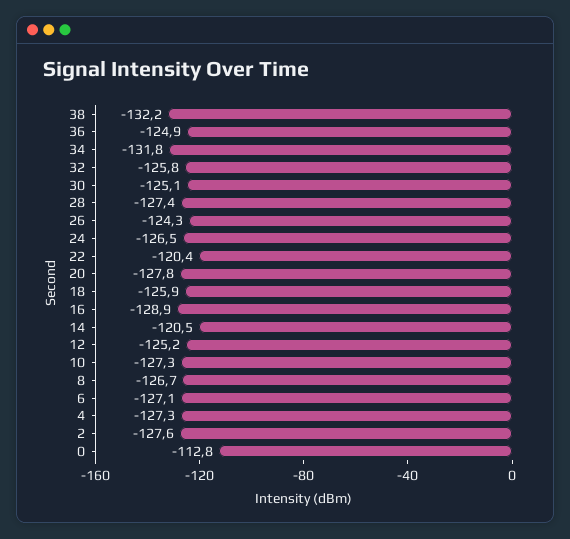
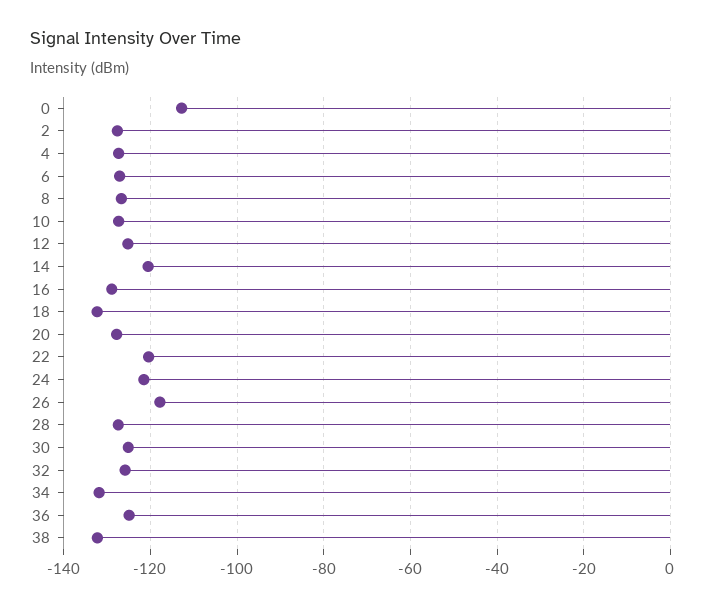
  {
    "38": -132.2,
    "36": -124.9,
    "34": -131.8,
    "32": -125.8,
    "30": -125.1,
    "28": -127.4,
-   "26": -124.3,
+   "26": -118,
-   "24": -126.5,
+   "24": -122,
    "22": -120.4,
    "20": -127.8,
-   "18": -125.9,
+   "18": -132,
    "16": -128.9,
    "14": -120.5,
    "12": -125.2,
    "10": -127.3,
    "8": -126.7,
    "6": -127.1,
    "4": -127.3,
    "2": -127.6,
    "0": -112.8
  }

